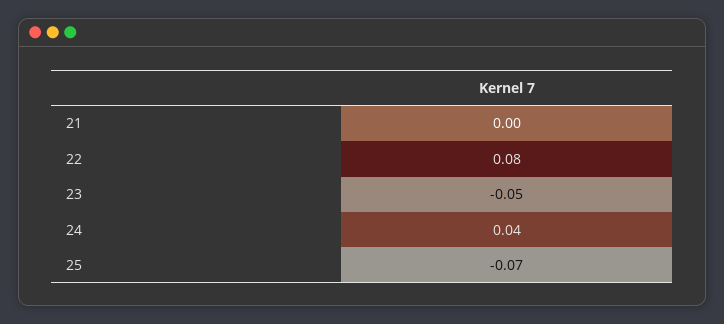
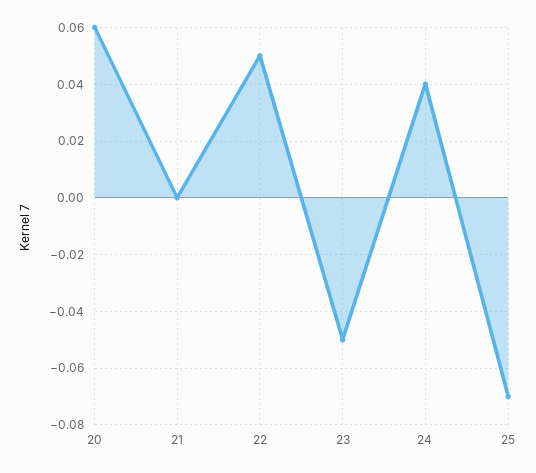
  {
    "21": 0,
-   "22": 0.08,
+   "22": 0.05,
    "23": -0.05,
    "24": 0.04,
-   "25": -0.07
+   "25": -0.07,
+   "20": 0.06
  }

